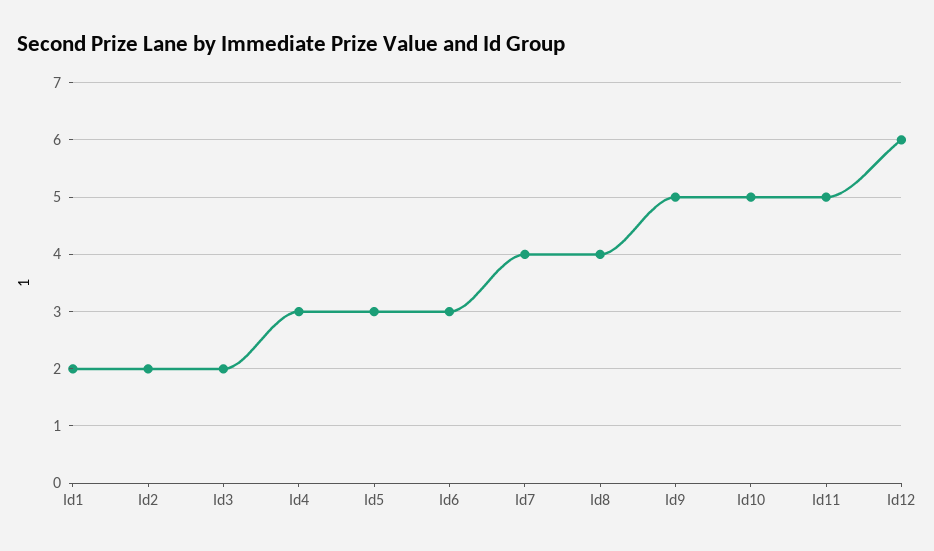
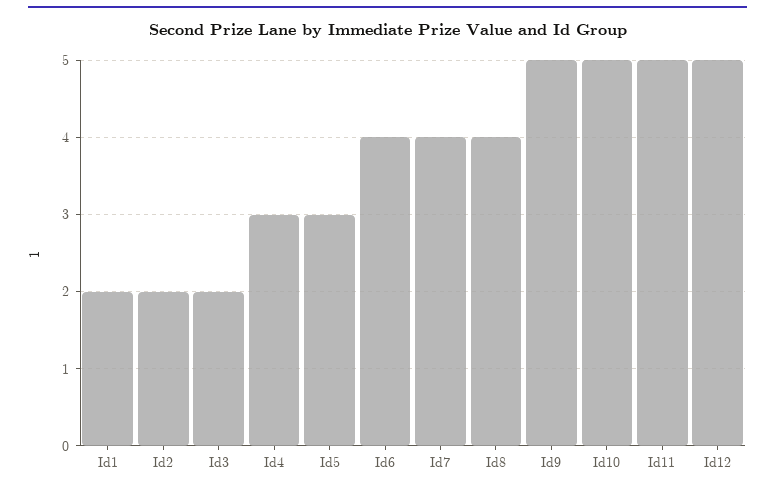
  {
    "Id1": 2,
    "Id2": 2,
    "Id3": 2,
    "Id4": 3,
    "Id5": 3,
-   "Id6": 3,
+   "Id6": 4,
    "Id7": 4,
    "Id8": 4,
    "Id9": 5,
    "Id10": 5,
    "Id11": 5,
-   "Id12": 6
+   "Id12": 5
  }

